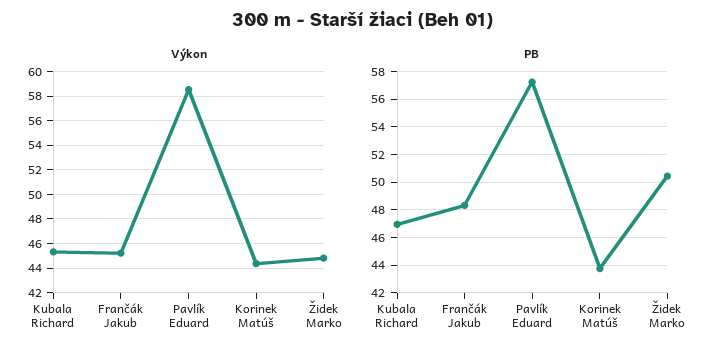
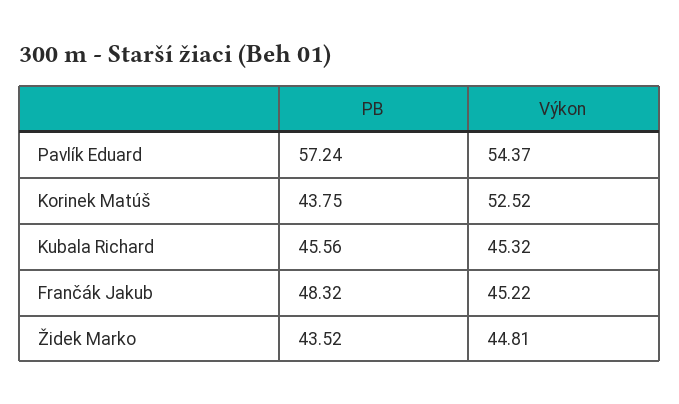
  {
    "Výkon": {
      "Kubala Richard": 45.32,
      "Frančák Jakub": 45.22,
-     "Pavlík Eduard": 58.5,
+     "Pavlík Eduard": 54.37,
-     "Korinek Matúš": 44.5,
+     "Korinek Matúš": 52.52,
      "Židek Marko": 44.81
    },
    "PB": {
-     "Kubala Richard": 47,
+     "Kubala Richard": 45.56,
      "Frančák Jakub": 48.32,
      "Pavlík Eduard": 57.24,
      "Korinek Matúš": 43.75,
-     "Židek Marko": 50.5
+     "Židek Marko": 43.52
    }
  }

